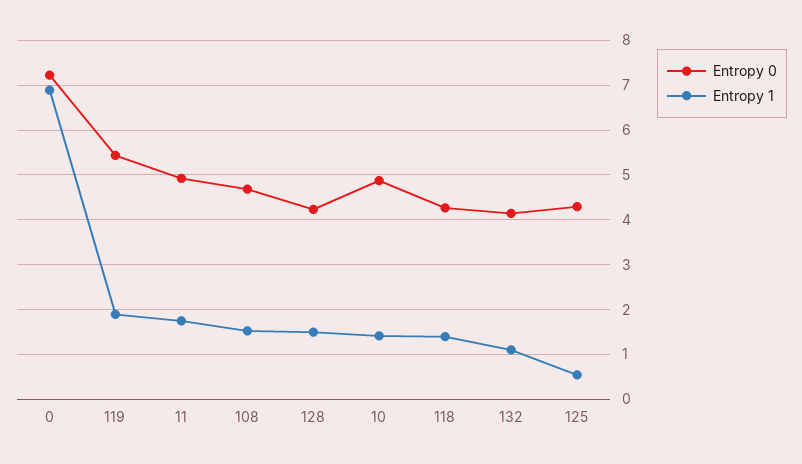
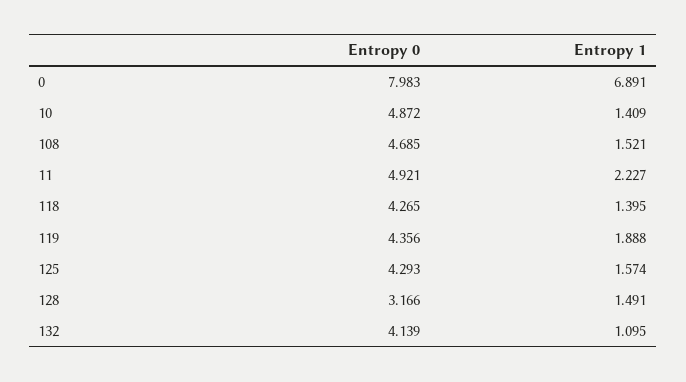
  {
    "Entropy 0": {
-     "0": 7.2,
+     "0": 7.983,
-     "119": 5.4,
+     "119": 4.356,
      "11": 4.921,
      "108": 4.685,
-     "128": 4.2,
+     "128": 3.166,
      "10": 4.872,
      "118": 4.265,
      "132": 4.139,
      "125": 4.293
    },
    "Entropy 1": {
      "0": 6.891,
      "119": 1.888,
-     "11": 1.8,
+     "11": 2.227,
      "108": 1.521,
      "128": 1.491,
      "10": 1.409,
      "118": 1.395,
      "132": 1.095,
-     "125": 0.6
+     "125": 1.574
    }
  }

